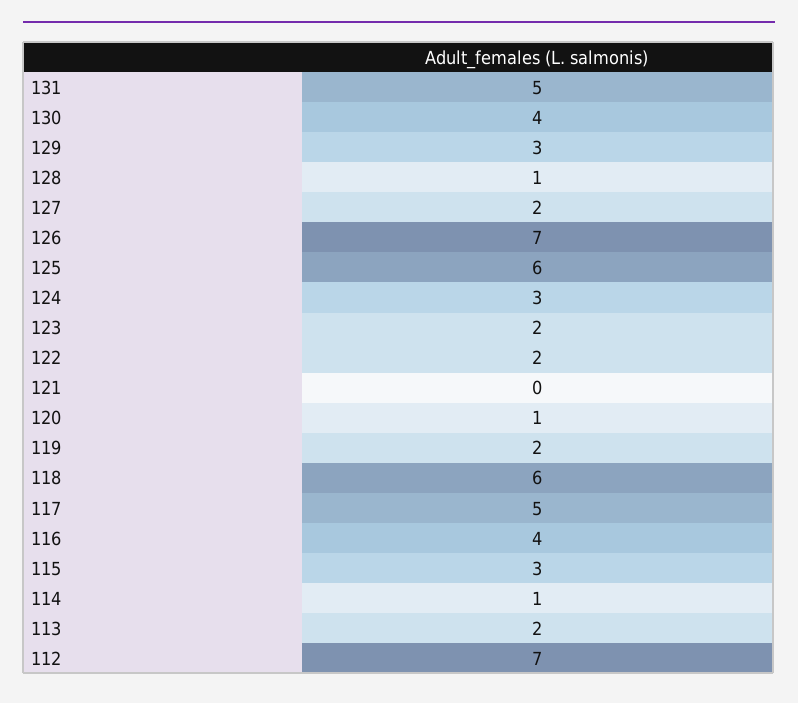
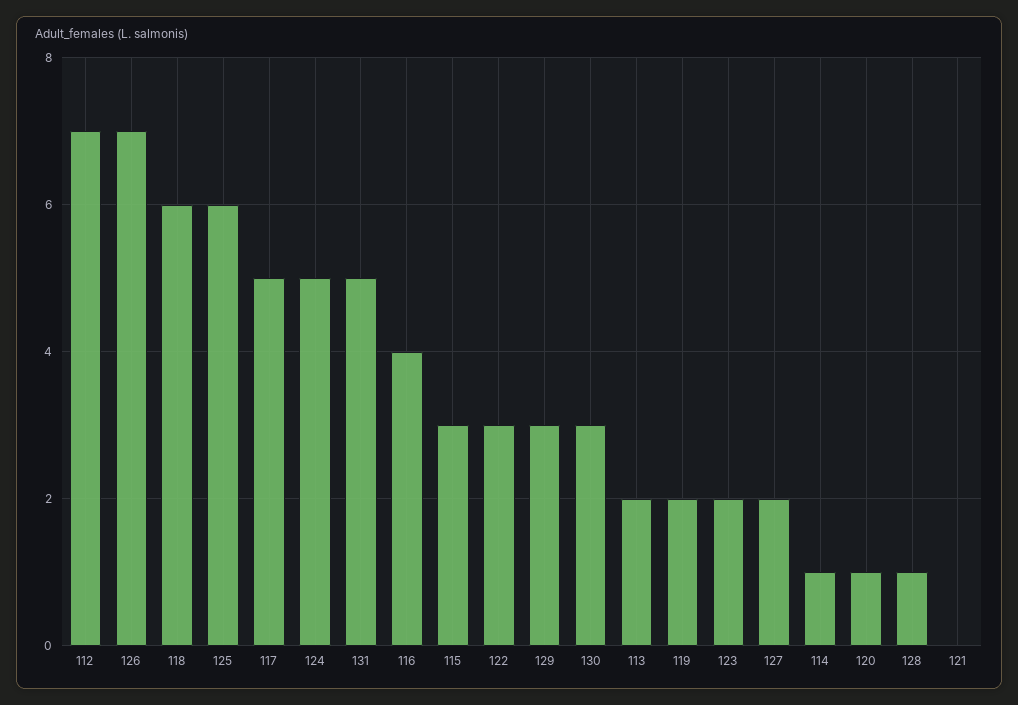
  {
    "131": 5,
-   "130": 4,
+   "130": 3,
    "129": 3,
    "128": 1,
    "127": 2,
    "126": 7,
    "125": 6,
-   "124": 3,
+   "124": 5,
    "123": 2,
-   "122": 2,
+   "122": 3,
    "121": 0,
    "120": 1,
    "119": 2,
    "118": 6,
    "117": 5,
    "116": 4,
    "115": 3,
    "114": 1,
    "113": 2,
    "112": 7
  }

